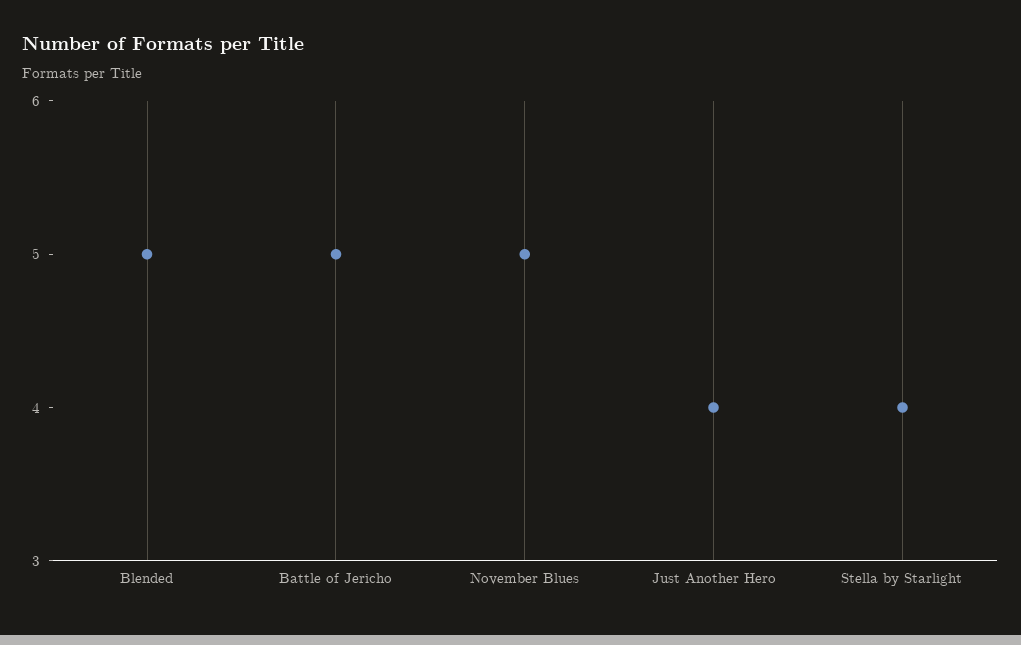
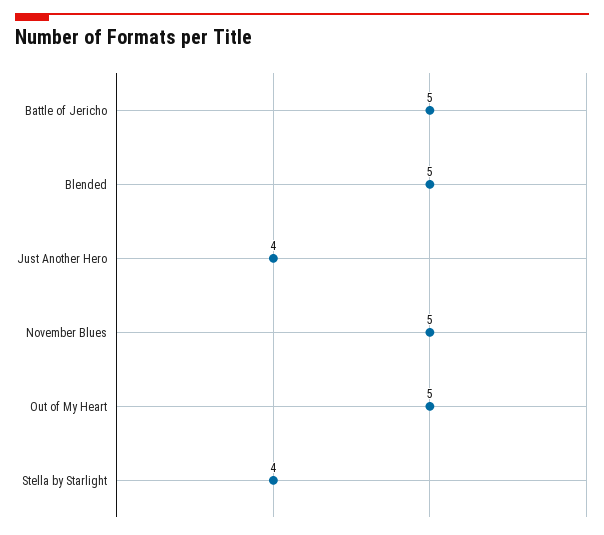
  {
    "Blended": 5,
    "Battle of Jericho": 5,
    "November Blues": 5,
    "Just Another Hero": 4,
-   "Stella by Starlight": 4
+   "Stella by Starlight": 4,
+   "Out of My Heart": 5
  }

